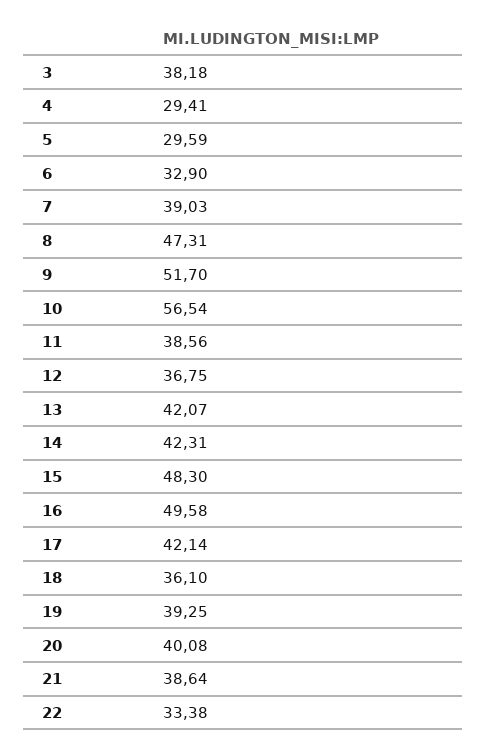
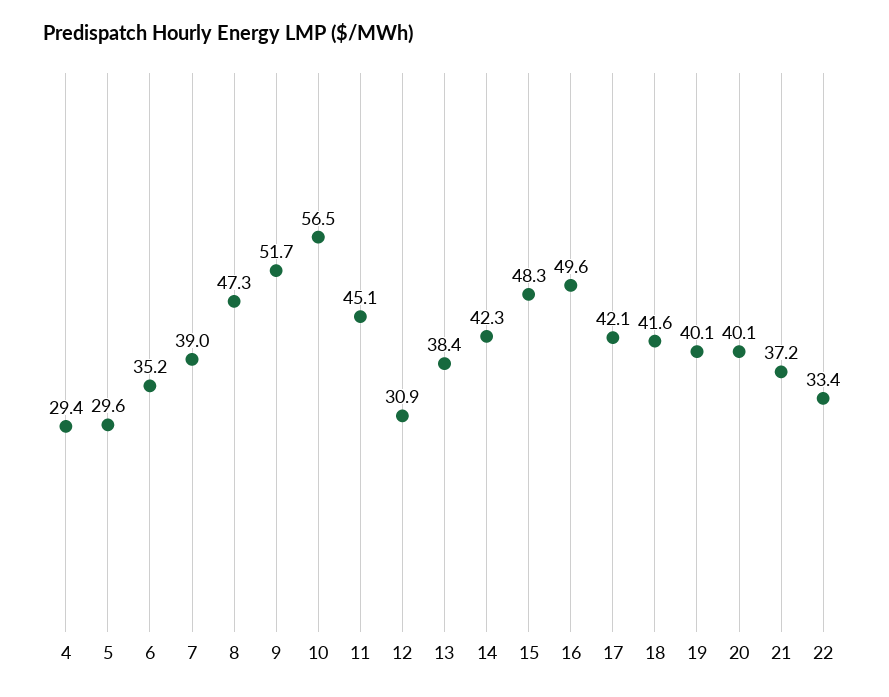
  {
-   "3": 38.18,
    "4": 29.41,
    "5": 29.59,
-   "6": 32.9,
+   "6": 35.2,
    "7": 39.03,
    "8": 47.31,
    "9": 51.7,
    "10": 56.54,
-   "11": 38.56,
+   "11": 45.1,
-   "12": 36.75,
+   "12": 30.9,
-   "13": 42.07,
+   "13": 38.4,
    "14": 42.31,
    "15": 48.3,
    "16": 49.58,
    "17": 42.14,
-   "18": 36.1,
+   "18": 41.6,
-   "19": 39.25,
+   "19": 40.1,
    "20": 40.08,
-   "21": 38.64,
+   "21": 37.2,
    "22": 33.38
  }

